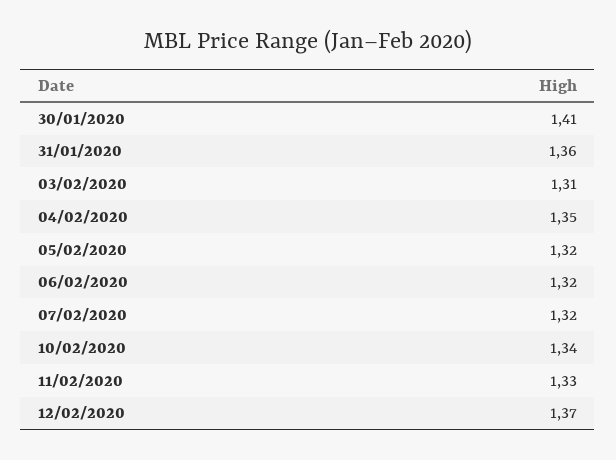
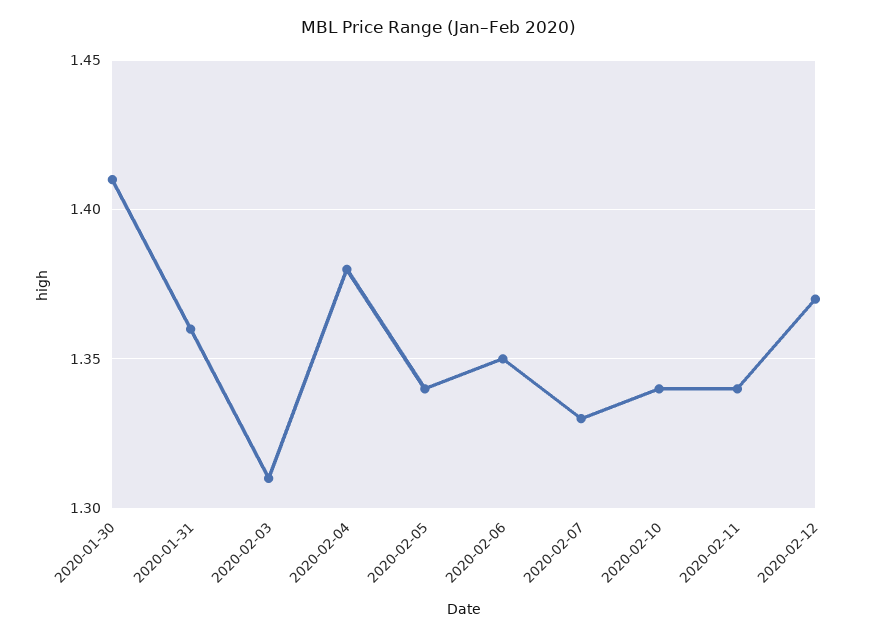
  {
    "30/01/2020": 1.41,
    "31/01/2020": 1.36,
    "03/02/2020": 1.31,
-   "04/02/2020": 1.35,
+   "04/02/2020": 1.38,
-   "05/02/2020": 1.32,
+   "05/02/2020": 1.34,
-   "06/02/2020": 1.32,
+   "06/02/2020": 1.35,
-   "07/02/2020": 1.32,
+   "07/02/2020": 1.33,
    "10/02/2020": 1.34,
-   "11/02/2020": 1.33,
+   "11/02/2020": 1.34,
    "12/02/2020": 1.37
  }

